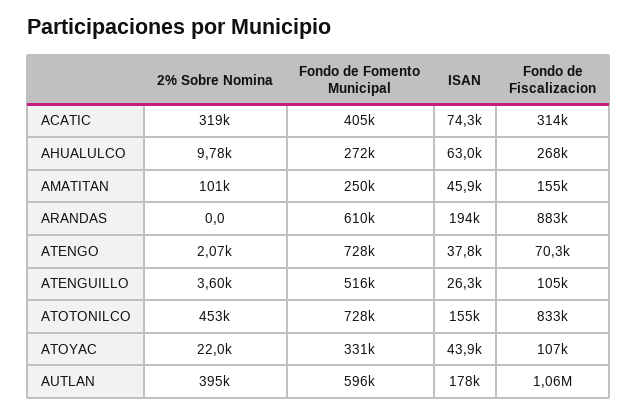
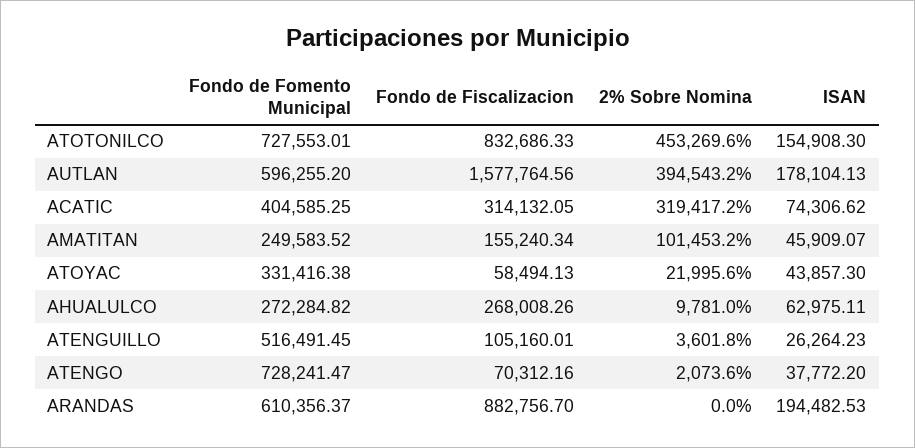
  {
    "2% Sobre Nomina": {
      "ACATIC": 319417.2,
      "AHUALULCO": 9781,
      "AMATITAN": 101453.2,
      "ARANDAS": 0,
      "ATENGO": 2073.6,
      "ATENGUILLO": 3601.8,
      "ATOTONILCO": 453269.6,
      "ATOYAC": 21995.6,
      "AUTLAN": 394543.2
    },
    "Fondo de Fomento Municipal": {
      "ACATIC": 404585.25,
      "AHUALULCO": 272284.82,
      "AMATITAN": 249583.52,
      "ARANDAS": 610356.37,
      "ATENGO": 728241.47,
      "ATENGUILLO": 516491.45,
      "ATOTONILCO": 727553.01,
      "ATOYAC": 331416.38,
      "AUTLAN": 596255.2
    },
    "ISAN": {
      "ACATIC": 74306.62,
      "AHUALULCO": 62975.11,
      "AMATITAN": 45909.07,
      "ARANDAS": 194482.53,
      "ATENGO": 37772.2,
      "ATENGUILLO": 26264.23,
      "ATOTONILCO": 154908.3,
      "ATOYAC": 43857.3,
      "AUTLAN": 178104.13
    },
    "Fondo de Fiscalizacion": {
      "ACATIC": 314132.05,
      "AHUALULCO": 268008.26,
      "AMATITAN": 155240.34,
      "ARANDAS": 882756.7,
      "ATENGO": 70312.16,
      "ATENGUILLO": 105160.01,
      "ATOTONILCO": 832686.33,
-     "ATOYAC": 107000,
+     "ATOYAC": 58494.13,
-     "AUTLAN": 1060000
+     "AUTLAN": 1577764.56
    }
  }

